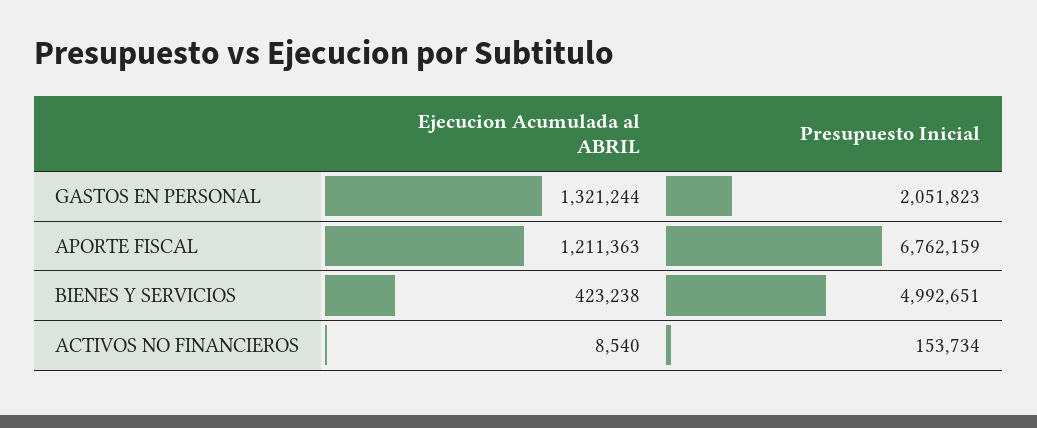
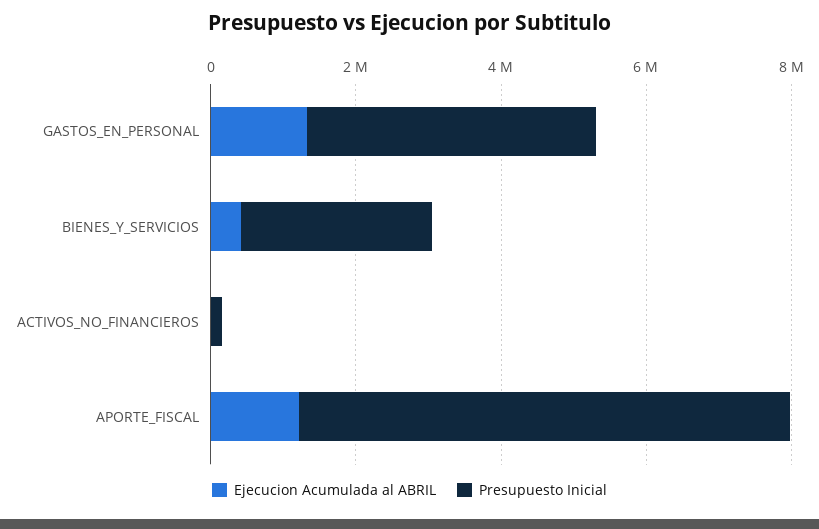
  {
    "Ejecucion Acumulada al ABRIL": {
      "GASTOS EN PERSONAL": 1321244,
      "APORTE FISCAL": 1211363,
      "BIENES Y SERVICIOS": 423238,
      "ACTIVOS NO FINANCIEROS": 8540
    },
    "Presupuesto Inicial": {
-     "GASTOS EN PERSONAL": 2051823,
+     "GASTOS EN PERSONAL": 4000000,
      "APORTE FISCAL": 6762159,
-     "BIENES Y SERVICIOS": 4992651,
+     "BIENES Y SERVICIOS": 2500000,
      "ACTIVOS NO FINANCIEROS": 153734
    }
  }

